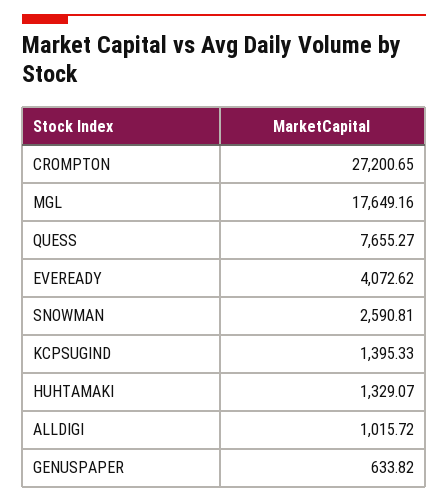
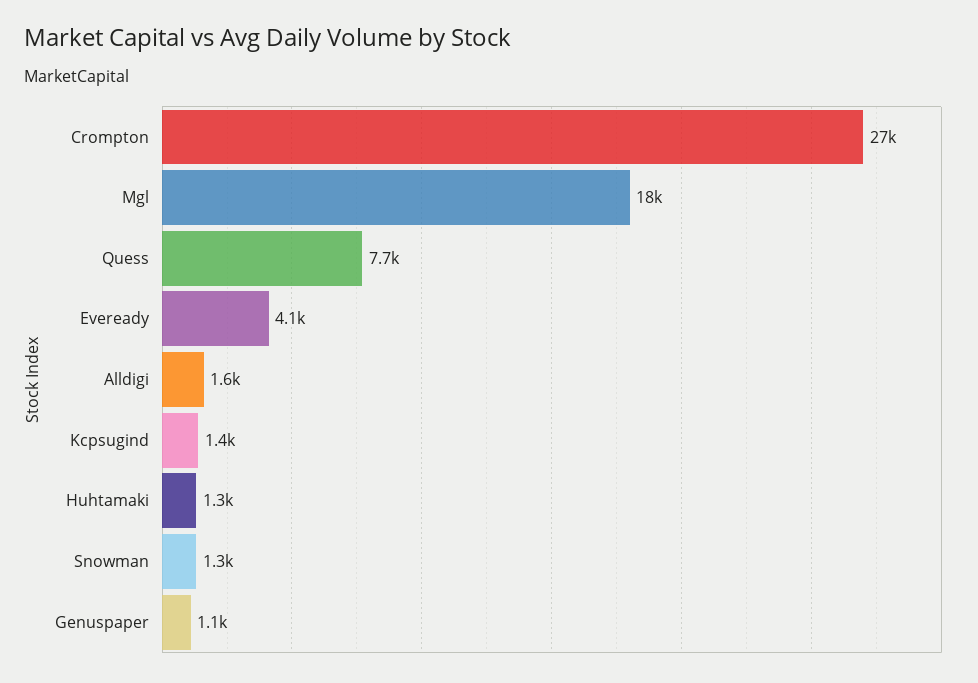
  {
    "CROMPTON": 27200.65,
    "MGL": 17649.16,
    "QUESS": 7655.27,
    "EVEREADY": 4072.62,
-   "SNOWMAN": 2590.81,
+   "SNOWMAN": 1300,
    "KCPSUGIND": 1395.33,
    "HUHTAMAKI": 1329.07,
-   "ALLDIGI": 1015.72,
+   "ALLDIGI": 1600,
-   "GENUSPAPER": 633.82
+   "GENUSPAPER": 1100
  }

